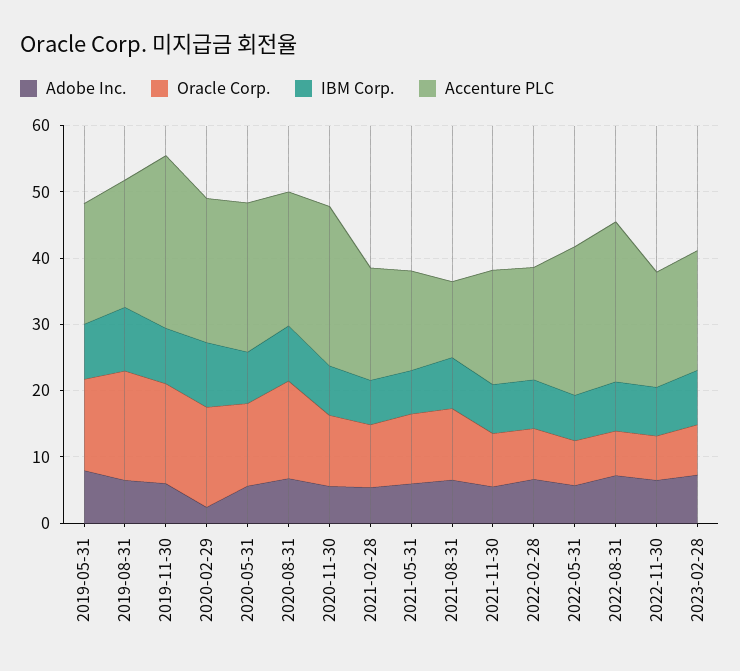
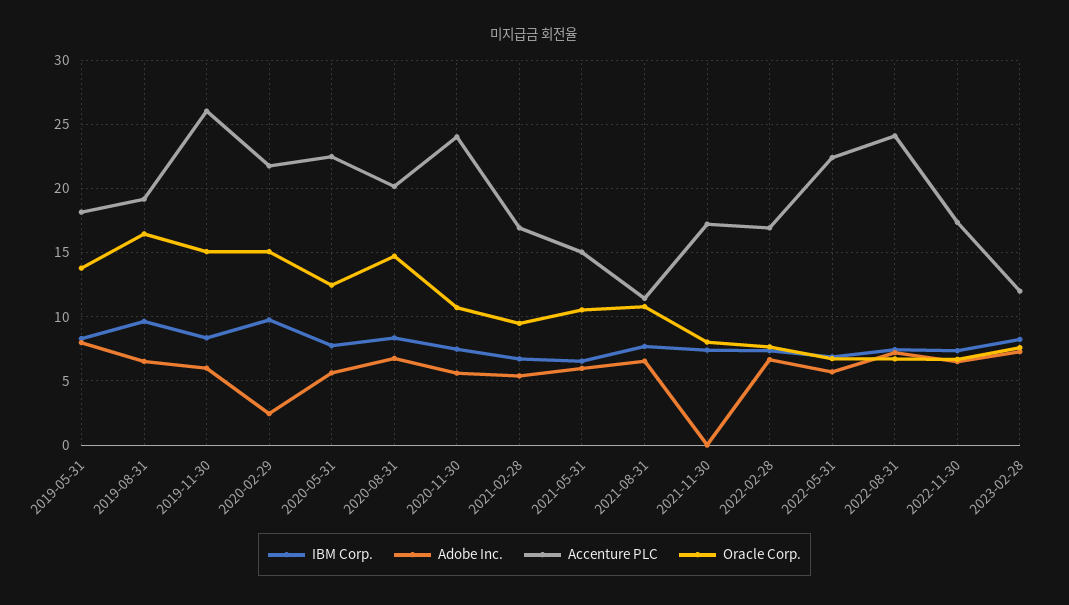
  {
    "Adobe Inc.": {
      "2019-05-31": 8,
      "2019-08-31": 6.5,
      "2019-11-30": 6,
      "2020-02-29": 2.5,
      "2020-05-31": 5.5,
      "2020-08-31": 7,
      "2020-11-30": 5.5,
      "2021-02-28": 5.5,
      "2021-05-31": 6,
      "2021-08-31": 6.5,
-     "2021-11-30": 6,
+     "2021-11-30": 0,
      "2022-02-28": 6.5,
      "2022-05-31": 5.5,
      "2022-08-31": 7,
      "2022-11-30": 6.5,
      "2023-02-28": 7.5
    },
    "Oracle Corp.": {
      "2019-05-31": 14,
      "2019-08-31": 16.5,
      "2019-11-30": 15,
      "2020-02-29": 15,
      "2020-05-31": 12.5,
      "2020-08-31": 14.5,
      "2020-11-30": 10.5,
      "2021-02-28": 9.5,
      "2021-05-31": 10.5,
      "2021-08-31": 11,
      "2021-11-30": 8,
      "2022-02-28": 7.5,
      "2022-05-31": 6.5,
      "2022-08-31": 6.5,
      "2022-11-30": 6.5,
      "2023-02-28": 7.5
    },
    "IBM Corp.": {
      "2019-05-31": 8.5,
      "2019-08-31": 9.5,
      "2019-11-30": 8.5,
      "2020-02-29": 10,
      "2020-05-31": 8,
      "2020-08-31": 8.5,
      "2020-11-30": 7.5,
      "2021-02-28": 6.5,
      "2021-05-31": 6.5,
      "2021-08-31": 7.5,
      "2021-11-30": 7.5,
      "2022-02-28": 7.5,
      "2022-05-31": 7,
      "2022-08-31": 7.5,
      "2022-11-30": 7.5,
      "2023-02-28": 8
    },
    "Accenture PLC": {
      "2019-05-31": 18,
      "2019-08-31": 19,
      "2019-11-30": 26,
      "2020-02-29": 22,
      "2020-05-31": 22.5,
      "2020-08-31": 20,
      "2020-11-30": 24,
      "2021-02-28": 17,
      "2021-05-31": 15,
      "2021-08-31": 11.5,
      "2021-11-30": 17,
      "2022-02-28": 17,
      "2022-05-31": 22.5,
      "2022-08-31": 24,
      "2022-11-30": 17.5,
-     "2023-02-28": 18
+     "2023-02-28": 12
    }
  }

